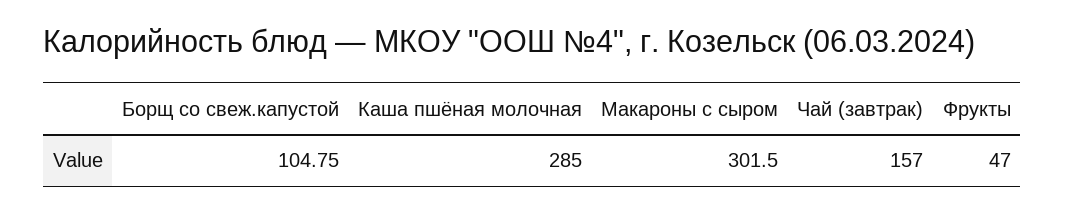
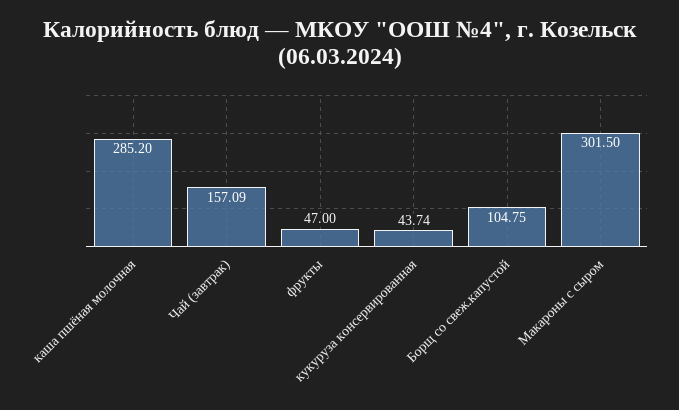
  {
    "Борщ со свеж.капустой": 104.75,
-   "Каша пшёная молочная": 285,
+   "Каша пшёная молочная": 285.2,
    "Макароны с сыром": 301.5,
-   "Чай (завтрак)": 157,
+   "Чай (завтрак)": 157.09,
-   "Фрукты": 47
+   "Фрукты": 47,
+   "кукуруза консервированная": 43.74
  }

